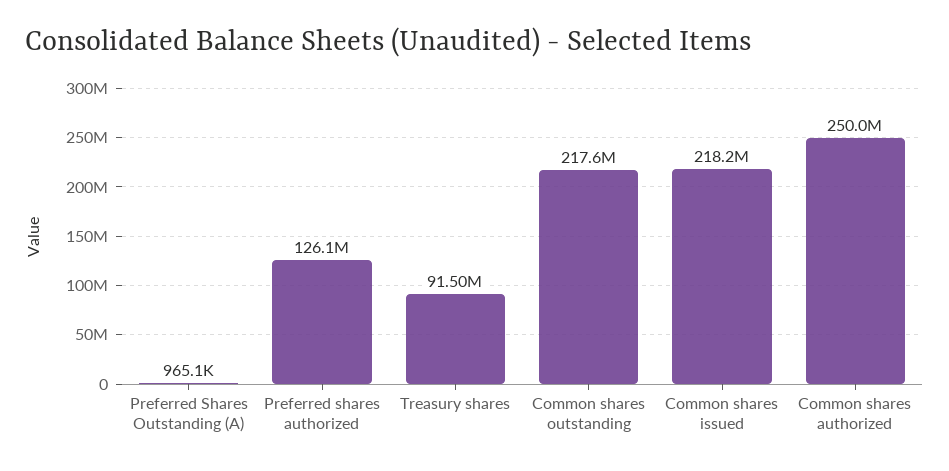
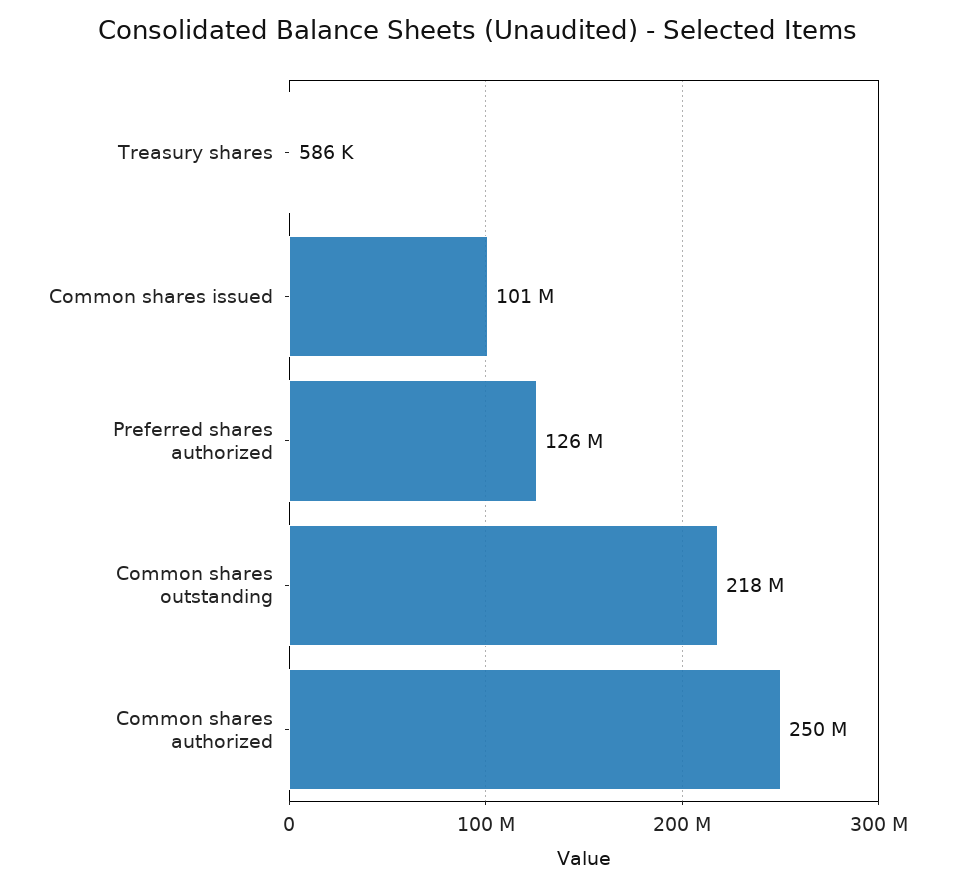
  {
-   "Preferred Shares Outstanding (A)": 965100,
    "Preferred shares authorized": 126100000,
-   "Treasury shares": 91500000,
+   "Treasury shares": 586000,
    "Common shares outstanding": 217600000,
-   "Common shares issued": 218200000,
+   "Common shares issued": 101000000,
    "Common shares authorized": 250000000
  }

